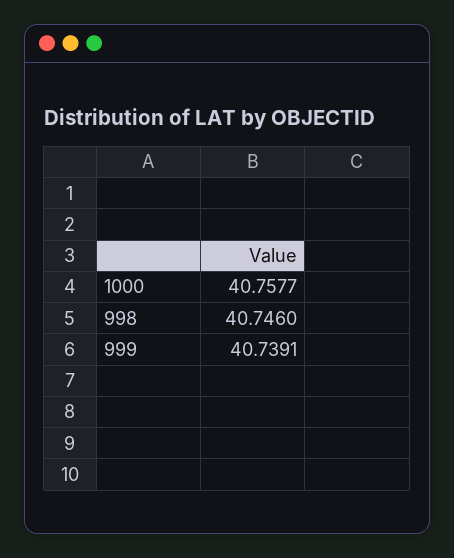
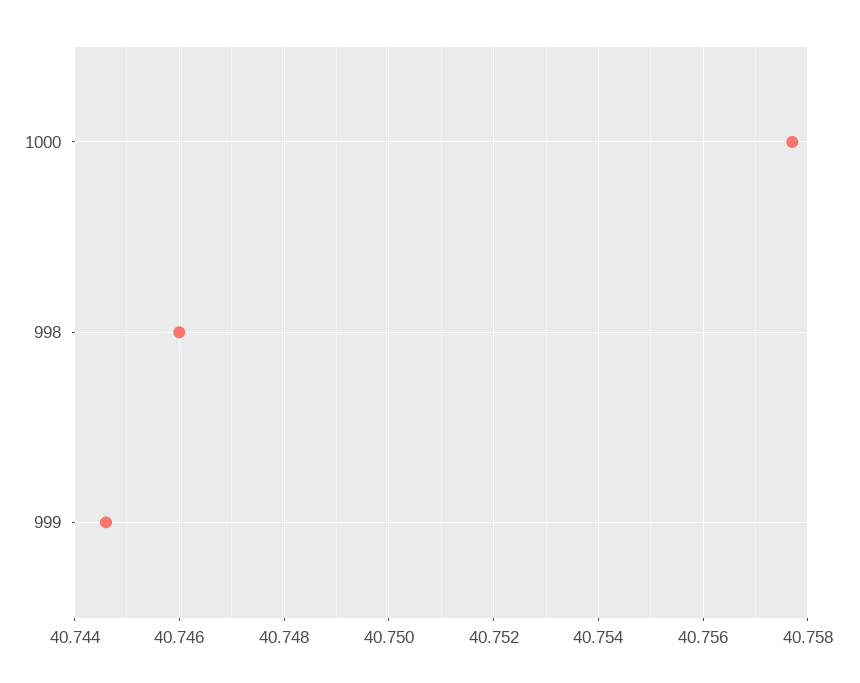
  {
    "1000": 40.7577,
    "998": 40.746,
-   "999": 40.7391
+   "999": 40.7445
  }

